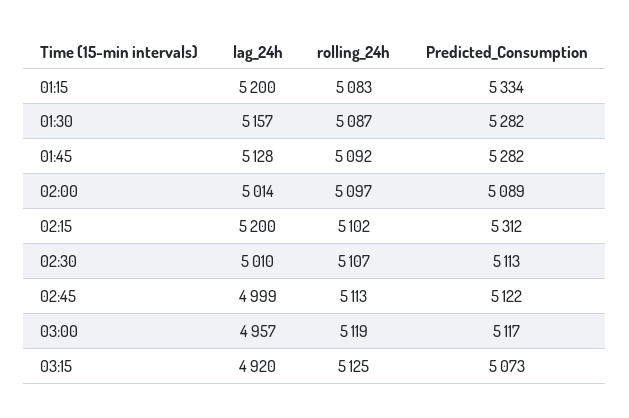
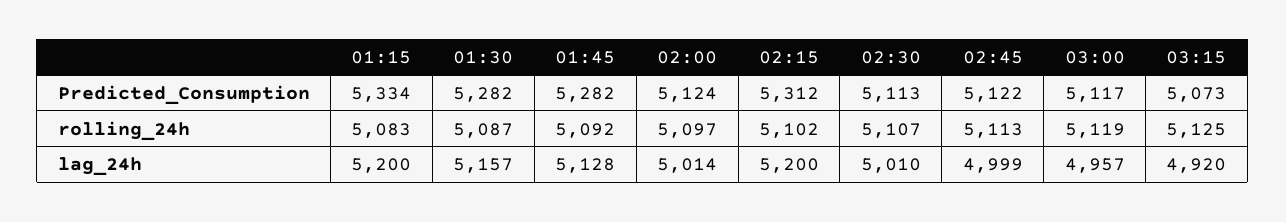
  {
    "lag_24h": {
      "01:15": 5200,
      "01:30": 5157,
      "01:45": 5128,
      "02:00": 5014,
      "02:15": 5200,
      "02:30": 5010,
      "02:45": 4999,
      "03:00": 4957,
      "03:15": 4920
    },
    "rolling_24h": {
      "01:15": 5083,
      "01:30": 5087,
      "01:45": 5092,
      "02:00": 5097,
      "02:15": 5102,
      "02:30": 5107,
      "02:45": 5113,
      "03:00": 5119,
      "03:15": 5125
    },
    "Predicted_Consumption": {
      "01:15": 5334,
      "01:30": 5282,
      "01:45": 5282,
-     "02:00": 5089,
+     "02:00": 5124,
      "02:15": 5312,
      "02:30": 5113,
      "02:45": 5122,
      "03:00": 5117,
      "03:15": 5073
    }
  }

